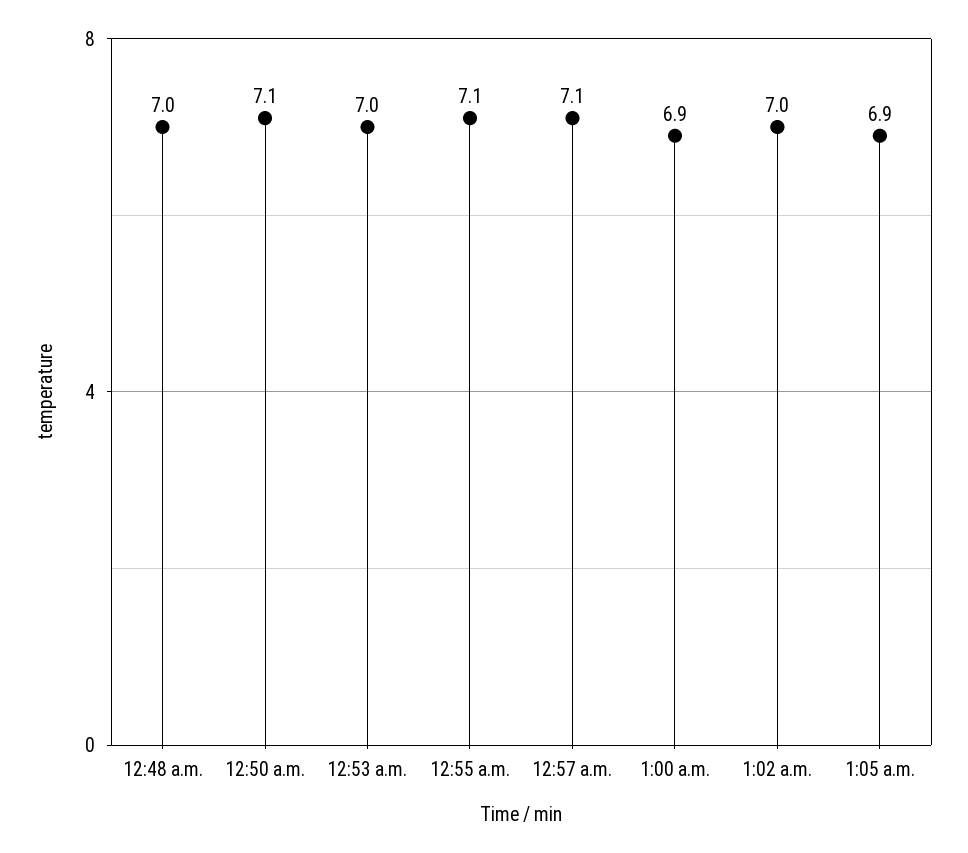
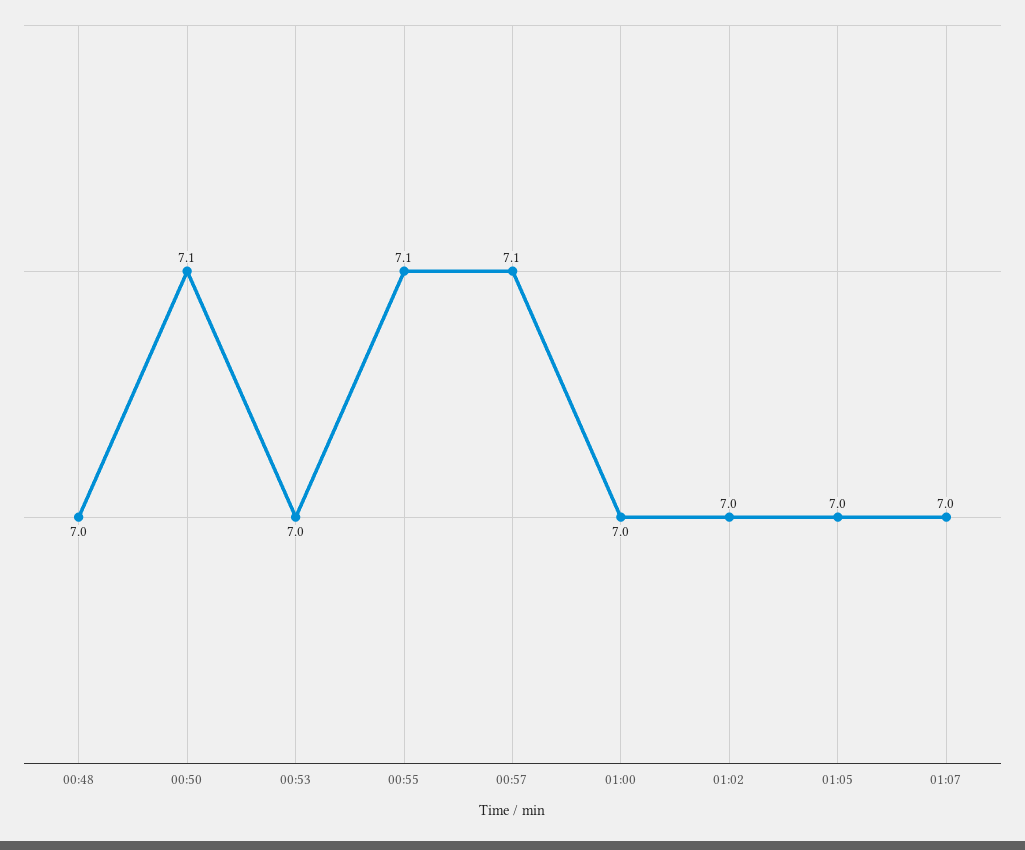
  {
    "12:48 a.m.": 7,
    "12:50 a.m.": 7.1,
    "12:53 a.m.": 7,
    "12:55 a.m.": 7.1,
    "12:57 a.m.": 7.1,
-   "1:00 a.m.": 6.9,
+   "1:00 a.m.": 7,
    "1:02 a.m.": 7,
-   "1:05 a.m.": 6.9
+   "1:05 a.m.": 7,
+   "01:07": 7
  }

